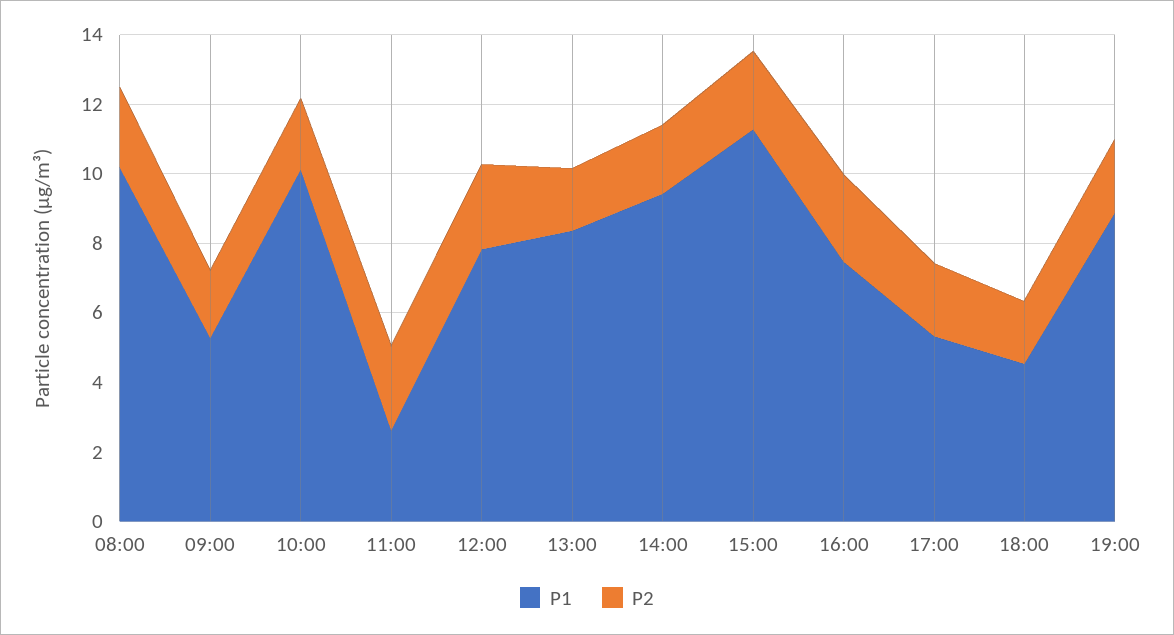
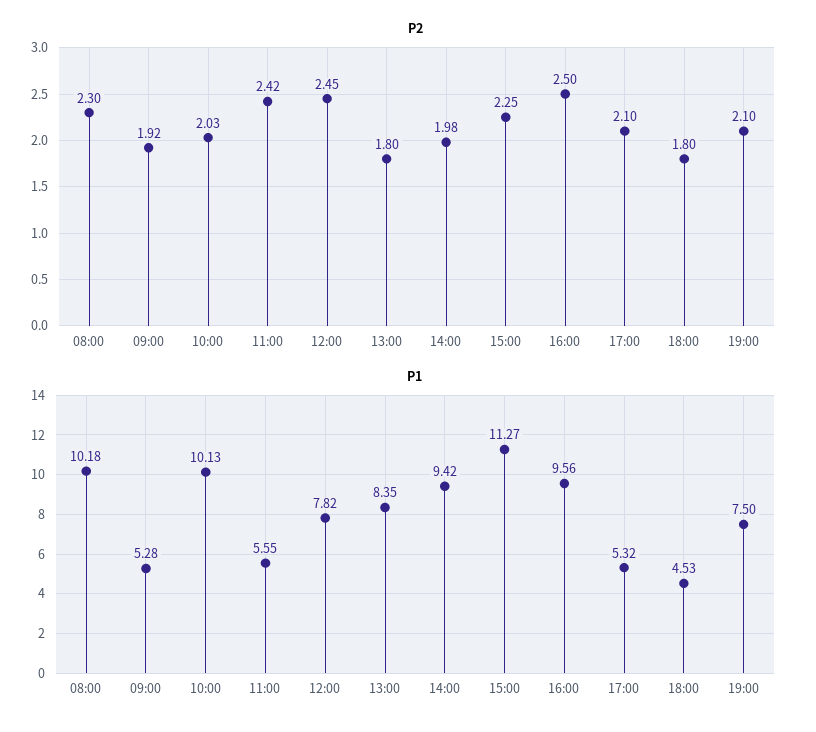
  {
    "P1": {
      "08:00": 10.18,
      "09:00": 5.28,
      "10:00": 10.13,
-     "11:00": 2.5,
+     "11:00": 5.55,
      "12:00": 7.82,
      "13:00": 8.35,
      "14:00": 9.42,
      "15:00": 11.27,
-     "16:00": 7.5,
+     "16:00": 9.56,
      "17:00": 5.32,
      "18:00": 4.53,
-     "19:00": 9
+     "19:00": 7.5
    },
    "P2": {
      "08:00": 2.3,
      "09:00": 1.92,
      "10:00": 2.03,
      "11:00": 2.42,
      "12:00": 2.45,
      "13:00": 1.8,
      "14:00": 1.98,
      "15:00": 2.25,
      "16:00": 2.5,
      "17:00": 2.1,
      "18:00": 1.8,
      "19:00": 2.1
    }
  }

